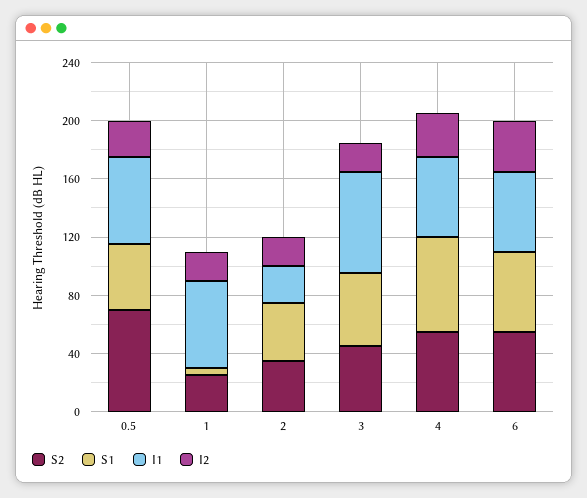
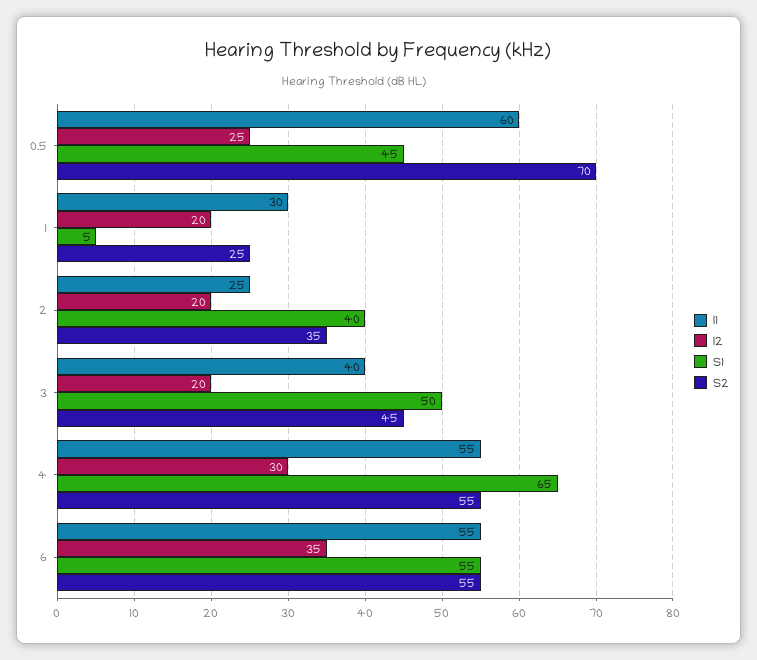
  {
    "S2": {
      "0.5": 70,
      "1": 25,
      "2": 35,
      "3": 45,
      "4": 55,
      "6": 55
    },
    "S1": {
      "0.5": 45,
      "1": 5,
      "2": 40,
      "3": 50,
      "4": 65,
      "6": 55
    },
    "I1": {
      "0.5": 60,
-     "1": 60,
+     "1": 30,
      "2": 25,
-     "3": 70,
+     "3": 40,
      "4": 55,
      "6": 55
    },
    "I2": {
      "0.5": 25,
      "1": 20,
      "2": 20,
      "3": 20,
      "4": 30,
      "6": 35
    }
  }

